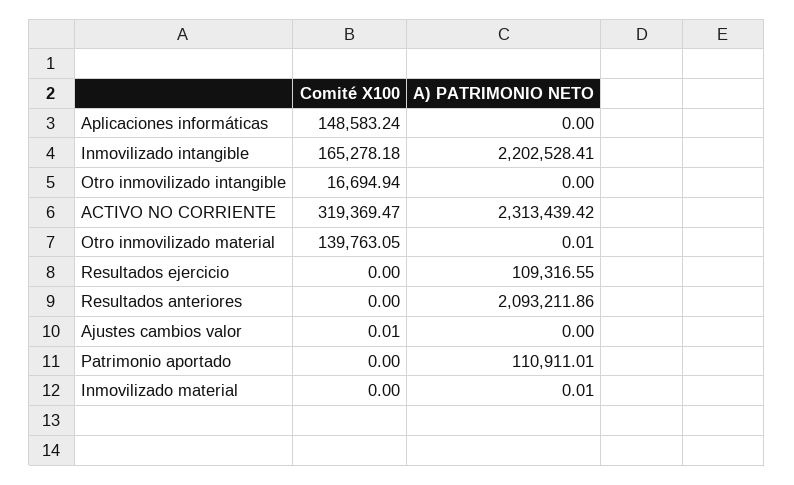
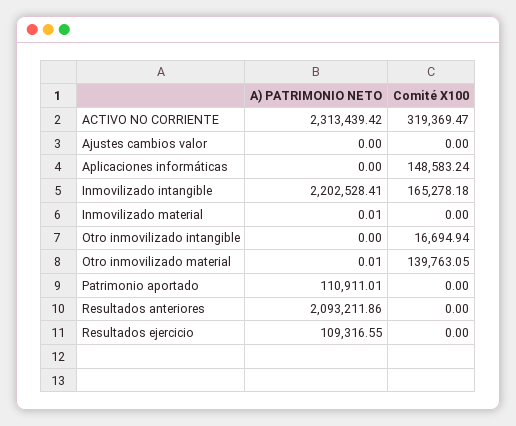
  {
    "Comité X100": {
      "Aplicaciones informáticas": 148583.24,
      "Inmovilizado intangible": 165278.18,
      "Otro inmovilizado intangible": 16694.94,
      "ACTIVO NO CORRIENTE": 319369.47,
      "Otro inmovilizado material": 139763.05,
      "Resultados ejercicio": 0,
      "Resultados anteriores": 0,
-     "Ajustes cambios valor": 0.01,
+     "Ajustes cambios valor": 0,
      "Patrimonio aportado": 0,
      "Inmovilizado material": 0
    },
    "A) PATRIMONIO NETO": {
      "Aplicaciones informáticas": 0,
      "Inmovilizado intangible": 2202528.41,
      "Otro inmovilizado intangible": 0,
      "ACTIVO NO CORRIENTE": 2313439.42,
      "Otro inmovilizado material": 0.01,
      "Resultados ejercicio": 109316.55,
      "Resultados anteriores": 2093211.86,
      "Ajustes cambios valor": 0,
      "Patrimonio aportado": 110911.01,
      "Inmovilizado material": 0.01
    }
  }

